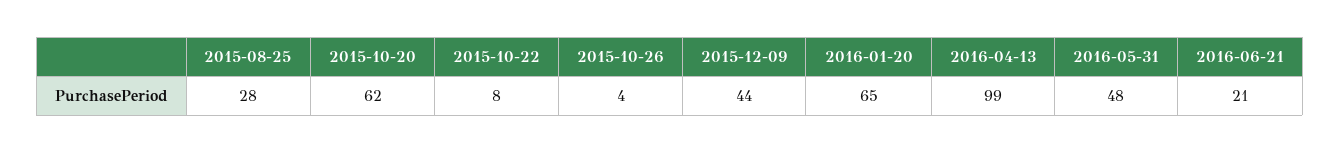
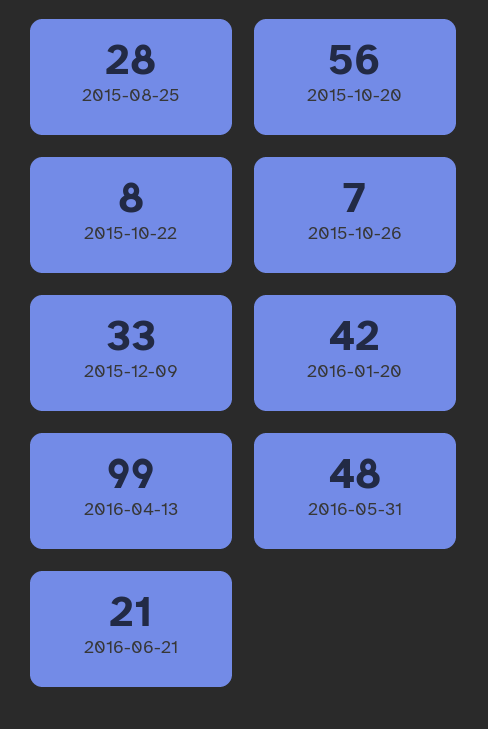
  {
    "2015-08-25": 28,
-   "2015-10-20": 62,
+   "2015-10-20": 56,
    "2015-10-22": 8,
-   "2015-10-26": 4,
+   "2015-10-26": 7,
-   "2015-12-09": 44,
+   "2015-12-09": 33,
-   "2016-01-20": 65,
+   "2016-01-20": 42,
    "2016-04-13": 99,
    "2016-05-31": 48,
    "2016-06-21": 21
  }

